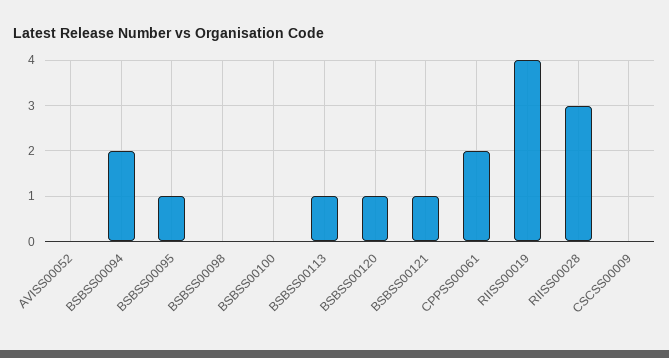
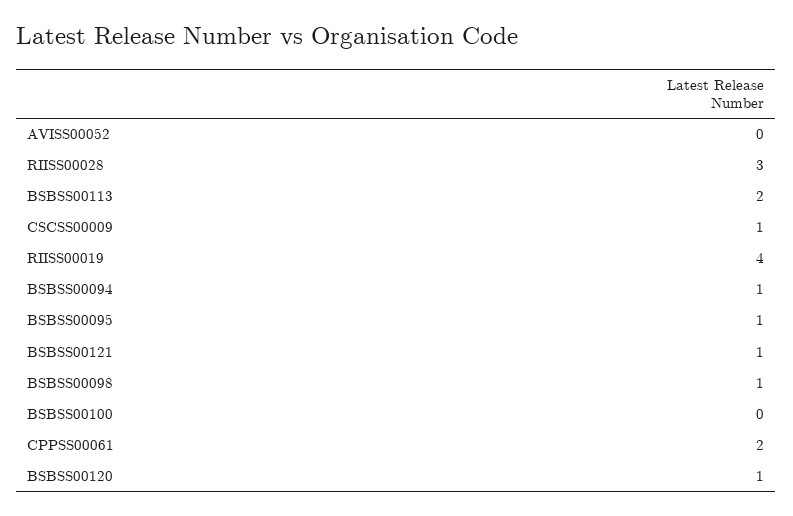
  {
    "AVISS00052": 0,
-   "BSBSS00094": 2,
+   "BSBSS00094": 1,
    "BSBSS00095": 1,
-   "BSBSS00098": 0,
+   "BSBSS00098": 1,
    "BSBSS00100": 0,
-   "BSBSS00113": 1,
+   "BSBSS00113": 2,
    "BSBSS00120": 1,
    "BSBSS00121": 1,
    "CPPSS00061": 2,
    "RIISS00019": 4,
    "RIISS00028": 3,
-   "CSCSS00009": 0
+   "CSCSS00009": 1
  }

